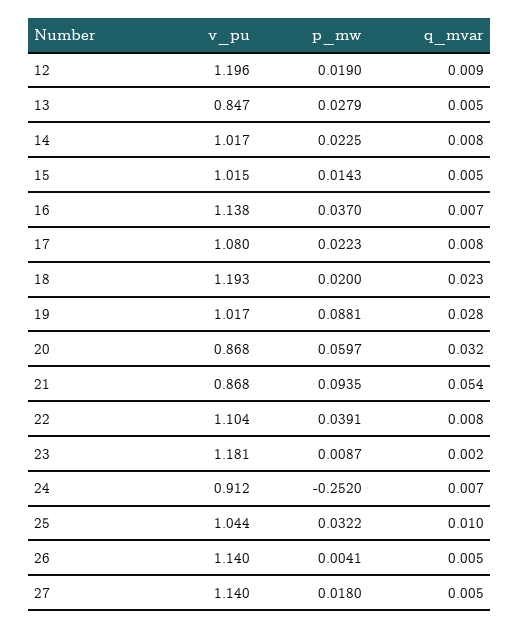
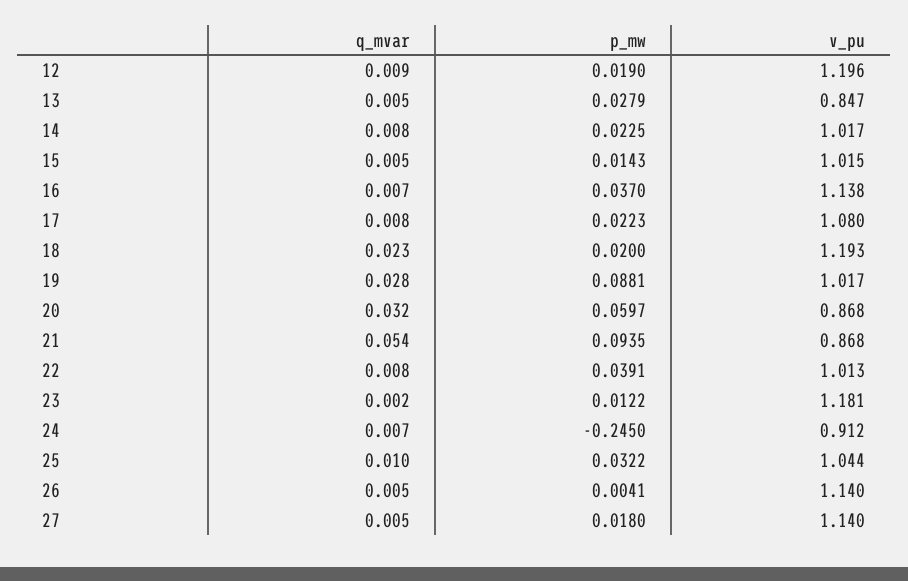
  {
    "v_pu": {
      "12": 1.196,
      "13": 0.847,
      "14": 1.017,
      "15": 1.015,
      "16": 1.138,
      "17": 1.08,
      "18": 1.193,
      "19": 1.017,
      "20": 0.868,
      "21": 0.868,
-     "22": 1.104,
+     "22": 1.013,
      "23": 1.181,
      "24": 0.912,
      "25": 1.044,
      "26": 1.14,
      "27": 1.14
    },
    "p_mw": {
      "12": 0.019,
      "13": 0.0279,
      "14": 0.0225,
      "15": 0.0143,
      "16": 0.037,
      "17": 0.0223,
      "18": 0.02,
      "19": 0.0881,
      "20": 0.0597,
      "21": 0.0935,
      "22": 0.0391,
-     "23": 0.0087,
+     "23": 0.0122,
-     "24": -0.252,
+     "24": -0.245,
      "25": 0.0322,
      "26": 0.0041,
      "27": 0.018
    },
    "q_mvar": {
      "12": 0.009,
      "13": 0.005,
      "14": 0.008,
      "15": 0.005,
      "16": 0.007,
      "17": 0.008,
      "18": 0.023,
      "19": 0.028,
      "20": 0.032,
      "21": 0.054,
      "22": 0.008,
      "23": 0.002,
      "24": 0.007,
      "25": 0.01,
      "26": 0.005,
      "27": 0.005
    }
  }

